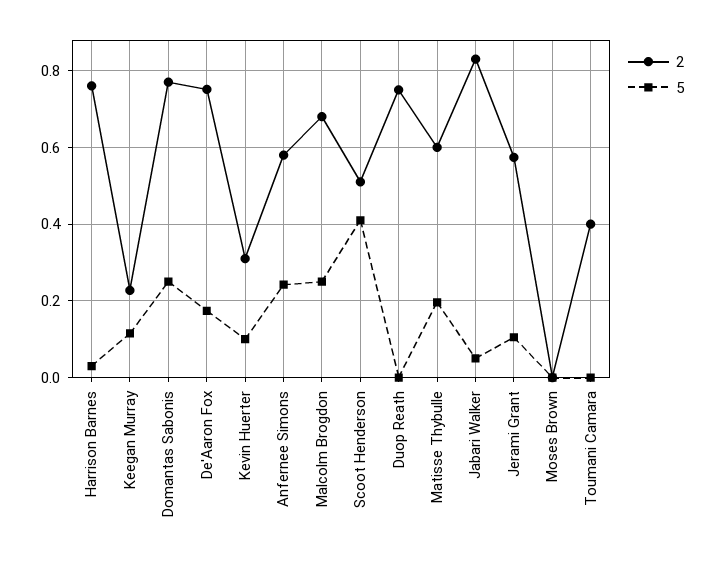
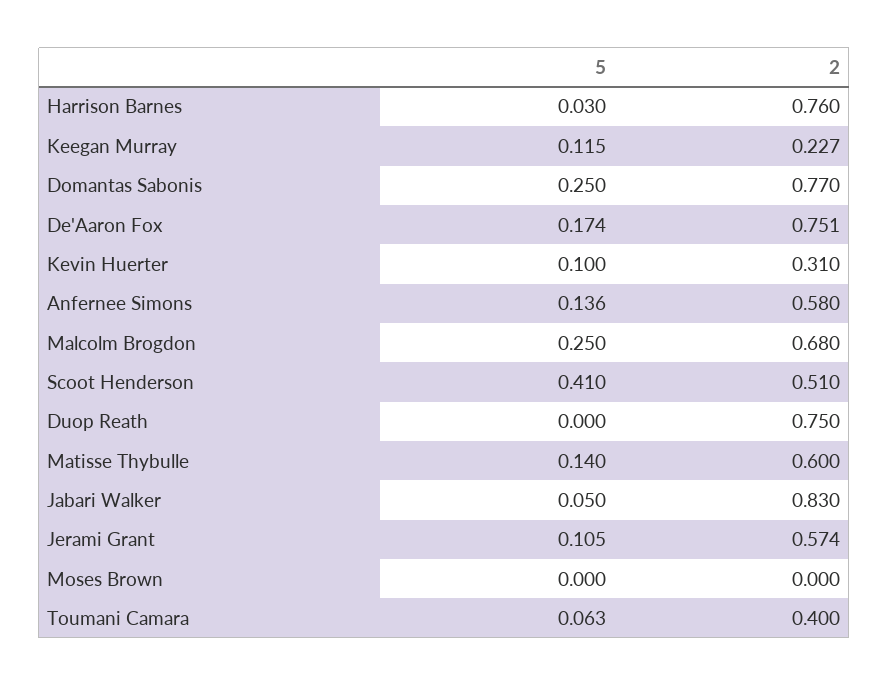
  {
    "2": {
      "Harrison Barnes": 0.76,
      "Keegan Murray": 0.227,
      "Domantas Sabonis": 0.77,
      "De'Aaron Fox": 0.751,
      "Kevin Huerter": 0.31,
      "Anfernee Simons": 0.58,
      "Malcolm Brogdon": 0.68,
      "Scoot Henderson": 0.51,
      "Duop Reath": 0.75,
      "Matisse Thybulle": 0.6,
      "Jabari Walker": 0.83,
      "Jerami Grant": 0.574,
      "Moses Brown": 0,
      "Toumani Camara": 0.4
    },
    "5": {
      "Harrison Barnes": 0.03,
      "Keegan Murray": 0.115,
      "Domantas Sabonis": 0.25,
      "De'Aaron Fox": 0.174,
      "Kevin Huerter": 0.1,
-     "Anfernee Simons": 0.24,
+     "Anfernee Simons": 0.136,
      "Malcolm Brogdon": 0.25,
      "Scoot Henderson": 0.41,
      "Duop Reath": 0,
-     "Matisse Thybulle": 0.2,
+     "Matisse Thybulle": 0.14,
      "Jabari Walker": 0.05,
      "Jerami Grant": 0.105,
      "Moses Brown": 0,
-     "Toumani Camara": 0
+     "Toumani Camara": 0.063
    }
  }

